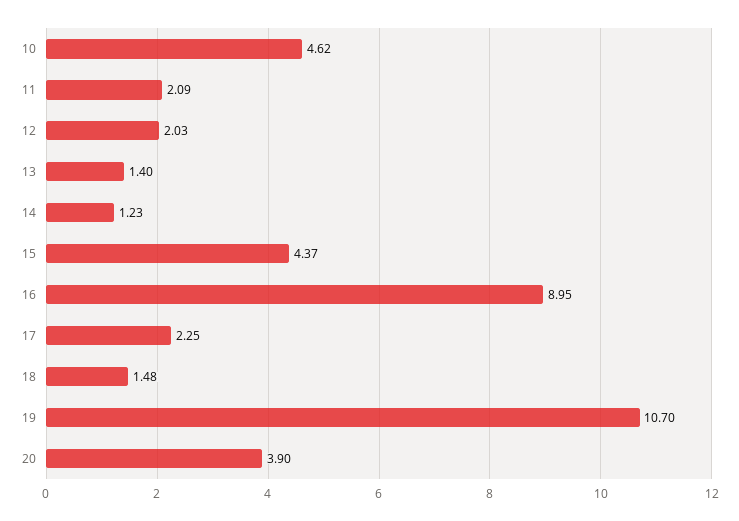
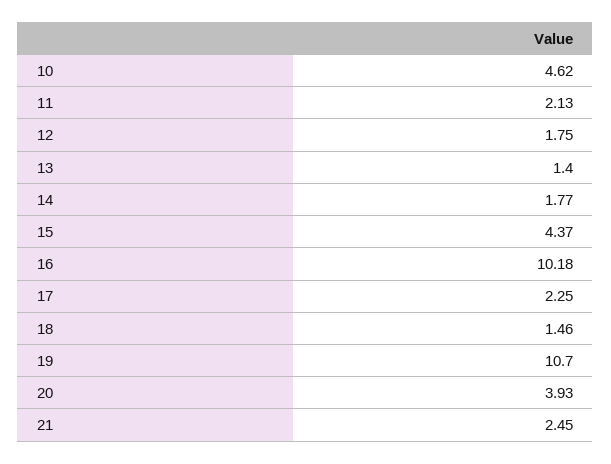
  {
    "10": 4.62,
-   "11": 2.09,
+   "11": 2.13,
-   "12": 2.03,
+   "12": 1.75,
    "13": 1.4,
-   "14": 1.23,
+   "14": 1.77,
    "15": 4.37,
-   "16": 8.95,
+   "16": 10.18,
    "17": 2.25,
-   "18": 1.48,
+   "18": 1.46,
    "19": 10.7,
-   "20": 3.9
+   "20": 3.93,
+   "21": 2.45
  }

